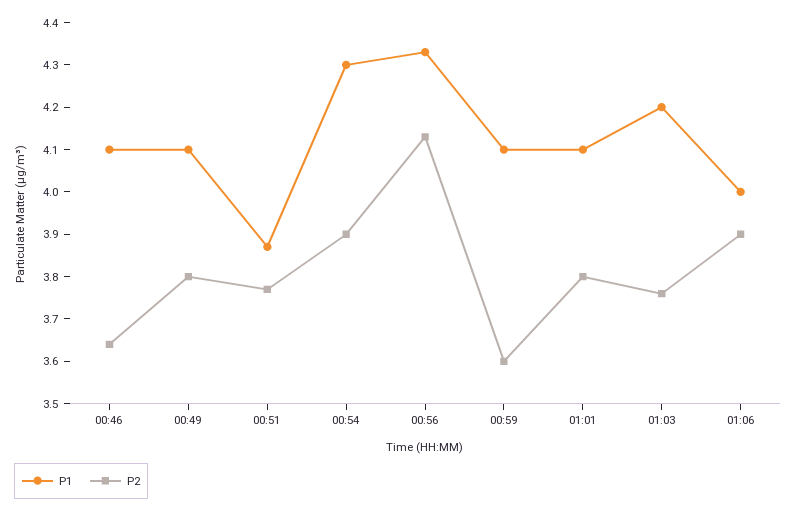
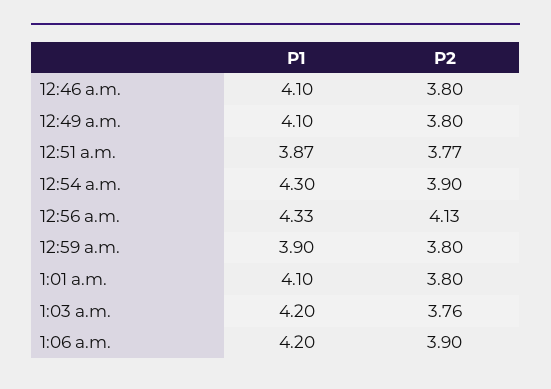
  {
    "P1": {
      "00:46": 4.1,
      "00:49": 4.1,
      "00:51": 3.87,
      "00:54": 4.3,
      "00:56": 4.33,
-     "00:59": 4.1,
+     "00:59": 3.9,
      "01:01": 4.1,
      "01:03": 4.2,
-     "01:06": 4
+     "01:06": 4.2
    },
    "P2": {
-     "00:46": 3.65,
+     "00:46": 3.8,
      "00:49": 3.8,
      "00:51": 3.77,
      "00:54": 3.9,
      "00:56": 4.13,
-     "00:59": 3.6,
+     "00:59": 3.8,
      "01:01": 3.8,
      "01:03": 3.76,
      "01:06": 3.9
    }
  }

